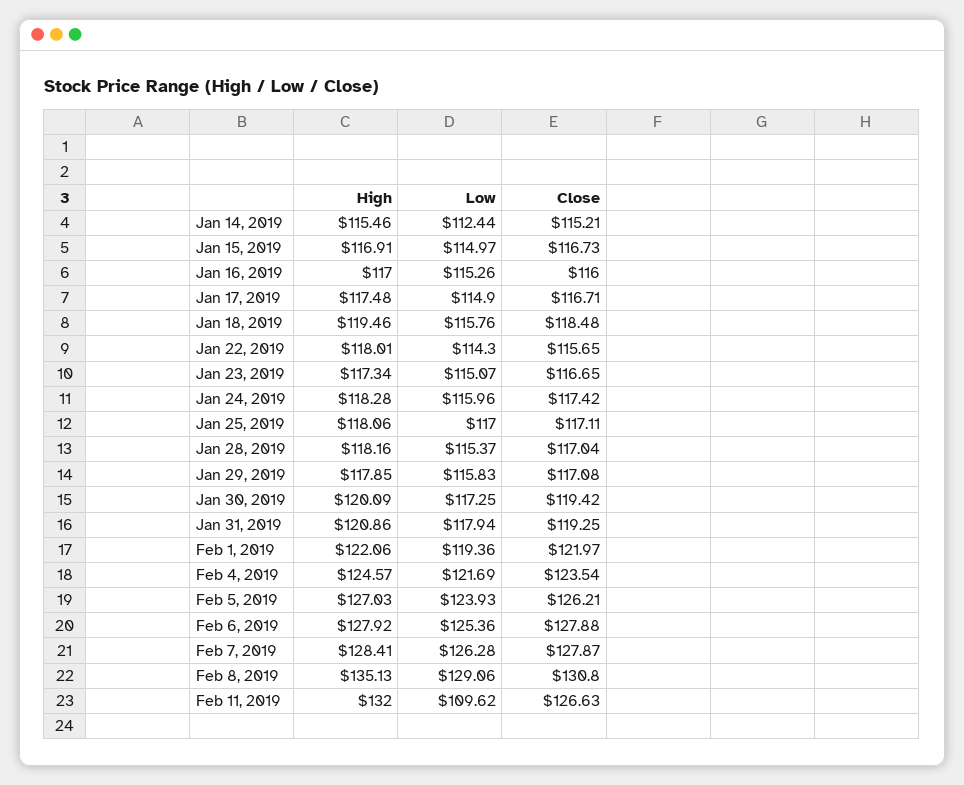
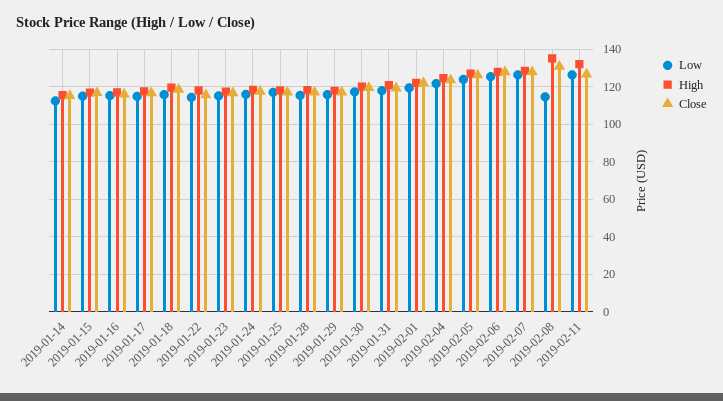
  {
    "High": {
      "Jan 14, 2019": 115.46,
      "Jan 15, 2019": 116.91,
      "Jan 16, 2019": 117,
      "Jan 17, 2019": 117.48,
      "Jan 18, 2019": 119.46,
      "Jan 22, 2019": 118.01,
      "Jan 23, 2019": 117.34,
      "Jan 24, 2019": 118.28,
      "Jan 25, 2019": 118.06,
      "Jan 28, 2019": 118.16,
      "Jan 29, 2019": 117.85,
      "Jan 30, 2019": 120.09,
      "Jan 31, 2019": 120.86,
      "Feb 1, 2019": 122.06,
      "Feb 4, 2019": 124.57,
      "Feb 5, 2019": 127.03,
      "Feb 6, 2019": 127.92,
      "Feb 7, 2019": 128.41,
      "Feb 8, 2019": 135.13,
      "Feb 11, 2019": 132
    },
    "Low": {
      "Jan 14, 2019": 112.44,
      "Jan 15, 2019": 114.97,
      "Jan 16, 2019": 115.26,
      "Jan 17, 2019": 114.9,
      "Jan 18, 2019": 115.76,
      "Jan 22, 2019": 114.3,
      "Jan 23, 2019": 115.07,
      "Jan 24, 2019": 115.96,
      "Jan 25, 2019": 117,
      "Jan 28, 2019": 115.37,
      "Jan 29, 2019": 115.83,
      "Jan 30, 2019": 117.25,
      "Jan 31, 2019": 117.94,
      "Feb 1, 2019": 119.36,
      "Feb 4, 2019": 121.69,
      "Feb 5, 2019": 123.93,
      "Feb 6, 2019": 125.36,
      "Feb 7, 2019": 126.28,
-     "Feb 8, 2019": 129.06,
+     "Feb 8, 2019": 115,
-     "Feb 11, 2019": 109.62
+     "Feb 11, 2019": 125
    },
    "Close": {
      "Jan 14, 2019": 115.21,
      "Jan 15, 2019": 116.73,
      "Jan 16, 2019": 116,
      "Jan 17, 2019": 116.71,
      "Jan 18, 2019": 118.48,
      "Jan 22, 2019": 115.65,
      "Jan 23, 2019": 116.65,
      "Jan 24, 2019": 117.42,
      "Jan 25, 2019": 117.11,
      "Jan 28, 2019": 117.04,
      "Jan 29, 2019": 117.08,
      "Jan 30, 2019": 119.42,
      "Jan 31, 2019": 119.25,
      "Feb 1, 2019": 121.97,
      "Feb 4, 2019": 123.54,
      "Feb 5, 2019": 126.21,
      "Feb 6, 2019": 127.88,
      "Feb 7, 2019": 127.87,
      "Feb 8, 2019": 130.8,
      "Feb 11, 2019": 126.63
    }
  }

